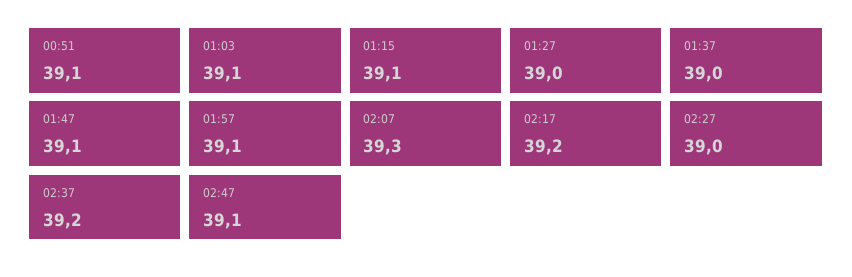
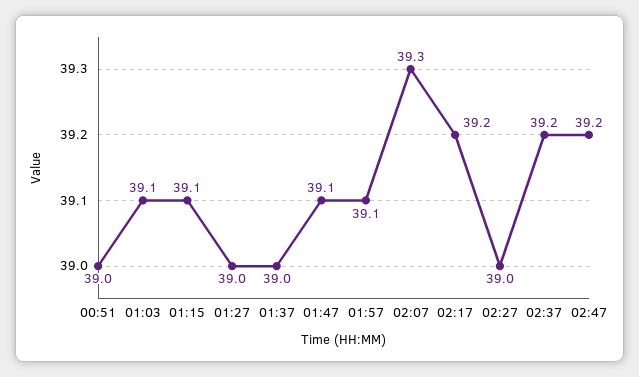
  {
-   "00:51": 39.1,
+   "00:51": 39,
    "01:03": 39.1,
    "01:15": 39.1,
    "01:27": 39,
    "01:37": 39,
    "01:47": 39.1,
    "01:57": 39.1,
    "02:07": 39.3,
    "02:17": 39.2,
    "02:27": 39,
    "02:37": 39.2,
-   "02:47": 39.1
+   "02:47": 39.2
  }

